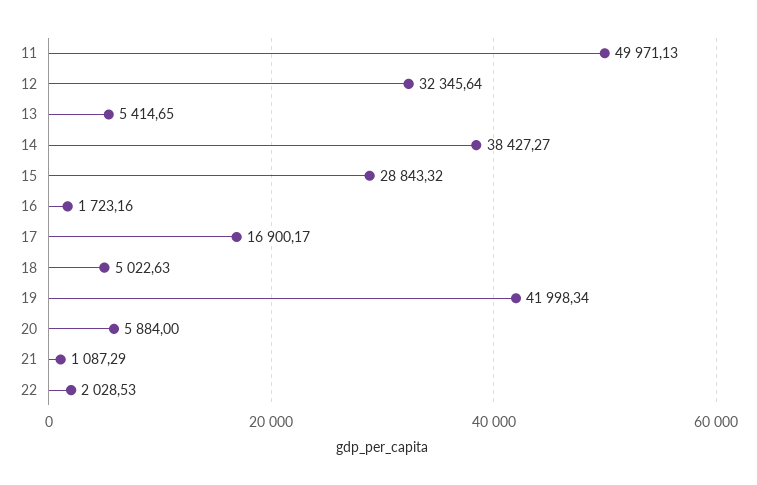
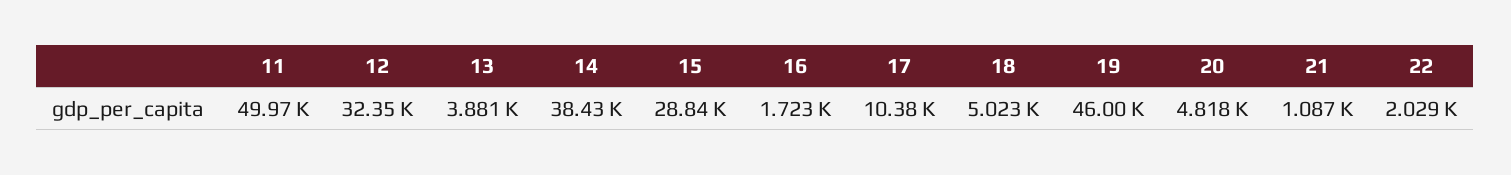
  {
    "11": 49971.13,
    "12": 32345.64,
-   "13": 5414.65,
+   "13": 3881,
    "14": 38427.27,
    "15": 28843.32,
    "16": 1723.16,
-   "17": 16900.17,
+   "17": 10380,
    "18": 5022.63,
-   "19": 41998.34,
+   "19": 46000,
-   "20": 5884,
+   "20": 4818,
    "21": 1087.29,
    "22": 2028.53
  }

